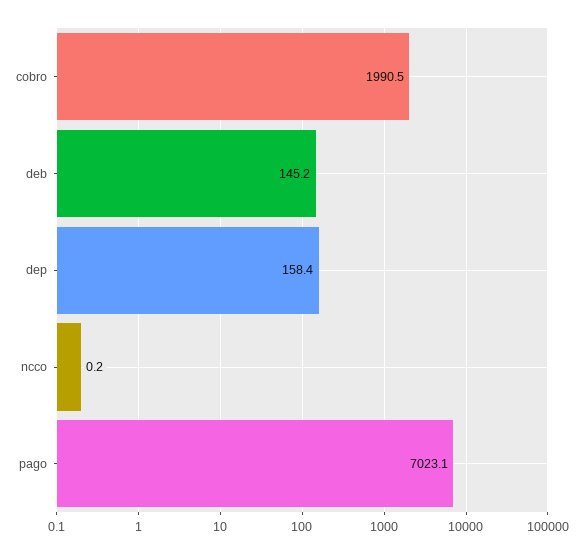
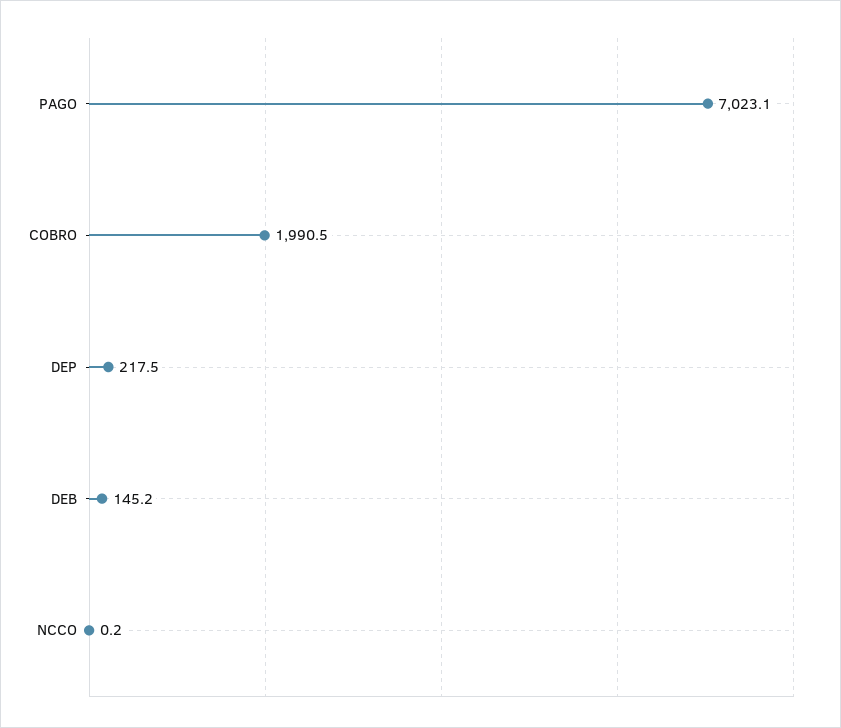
  {
    "cobro": 1990.5,
    "deb": 145.2,
-   "dep": 158.4,
+   "dep": 217.5,
    "ncco": 0.2,
    "pago": 7023.1
  }

